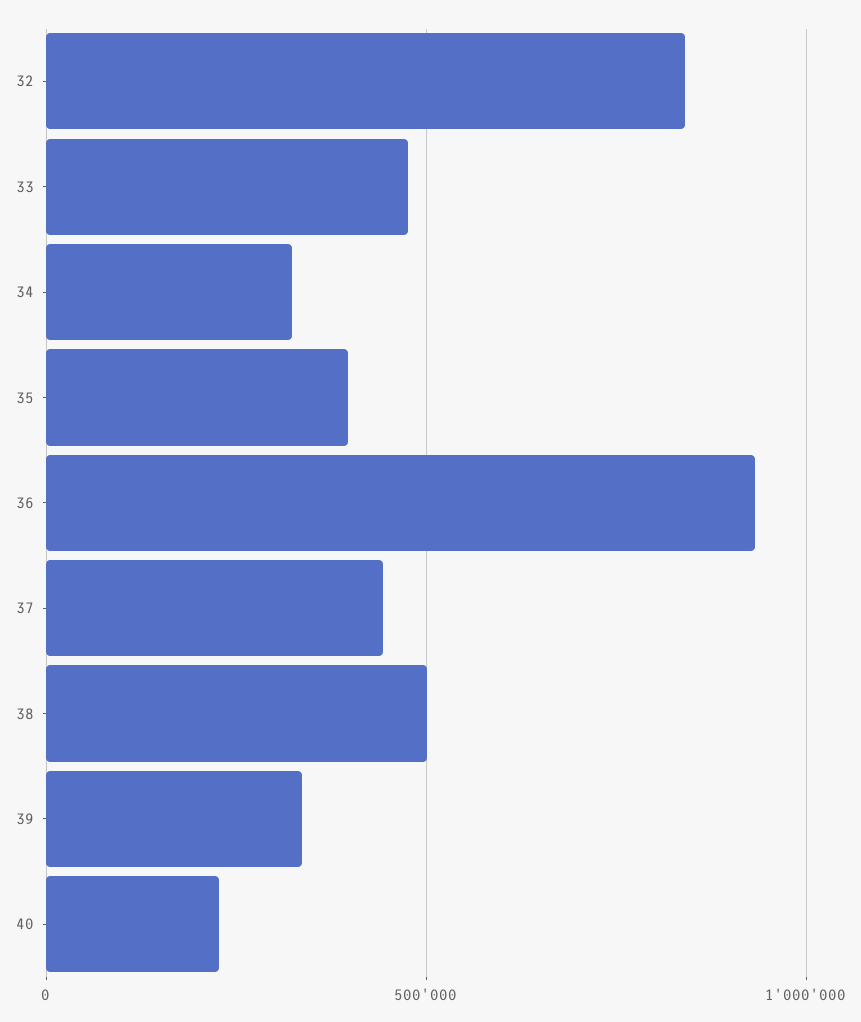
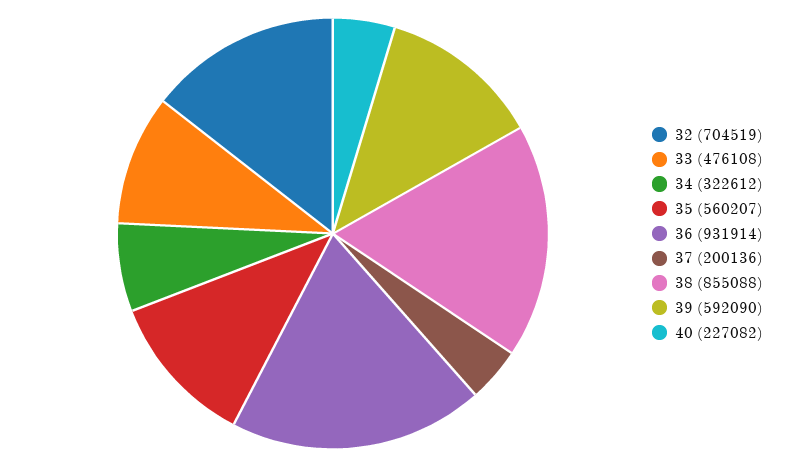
  {
-   "32": 850000,
+   "32": 704519,
    "33": 476108,
    "34": 322612,
-   "35": 400000,
+   "35": 560207,
    "36": 931914,
-   "37": 450000,
+   "37": 200136,
-   "38": 500000,
+   "38": 855088,
-   "39": 350000,
+   "39": 592090,
    "40": 227082
  }

